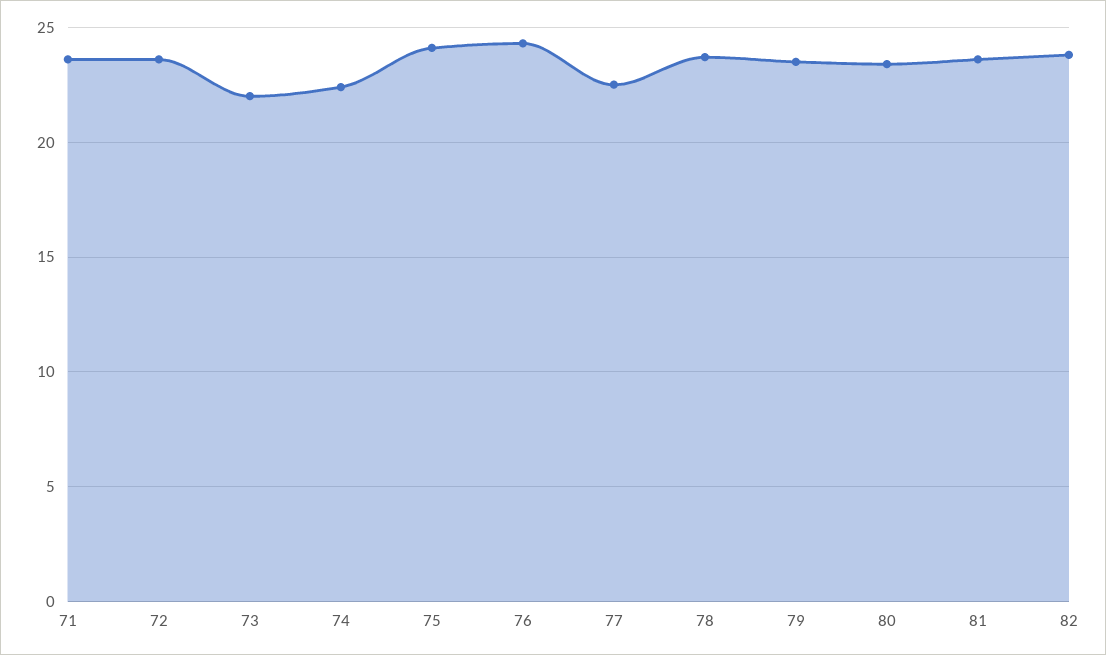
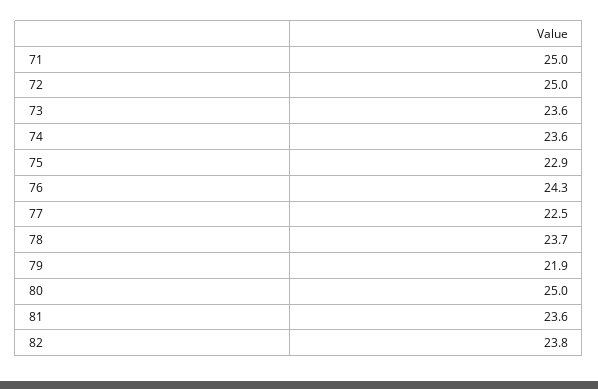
  {
-   "71": 23.5,
+   "71": 25,
-   "72": 23.5,
+   "72": 25,
-   "73": 22,
+   "73": 23.6,
-   "74": 22.5,
+   "74": 23.6,
-   "75": 24,
+   "75": 22.9,
    "76": 24.3,
    "77": 22.5,
    "78": 23.7,
-   "79": 23.5,
+   "79": 21.9,
-   "80": 23.5,
+   "80": 25,
    "81": 23.6,
    "82": 23.8
  }

